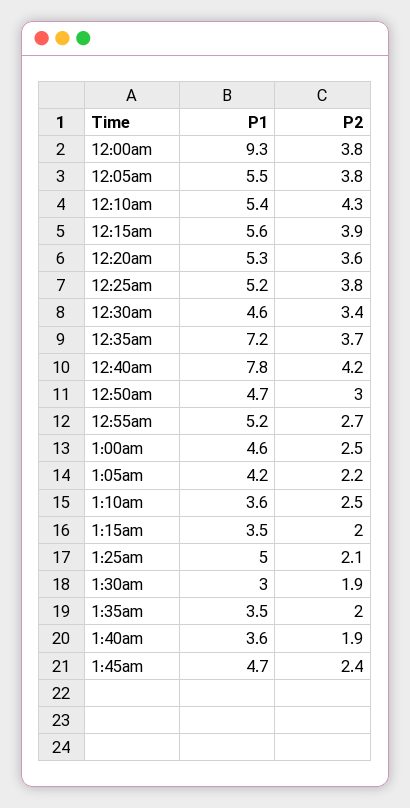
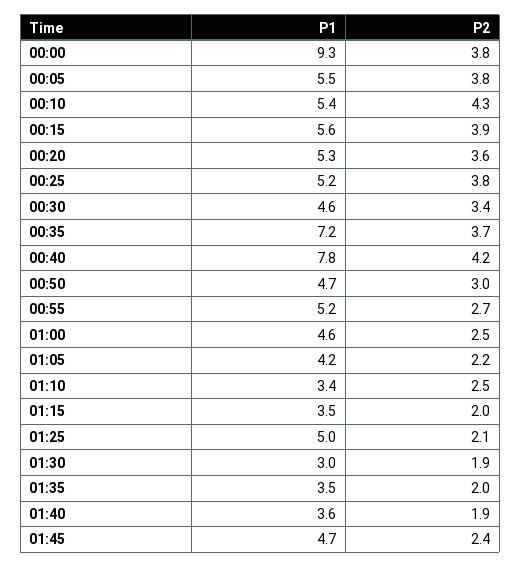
  {
    "P1": {
      "12:00am": 9.3,
      "12:05am": 5.5,
      "12:10am": 5.4,
      "12:15am": 5.6,
      "12:20am": 5.3,
      "12:25am": 5.2,
      "12:30am": 4.6,
      "12:35am": 7.2,
      "12:40am": 7.8,
      "12:50am": 4.7,
      "12:55am": 5.2,
      "1:00am": 4.6,
      "1:05am": 4.2,
-     "1:10am": 3.6,
+     "1:10am": 3.4,
      "1:15am": 3.5,
      "1:25am": 5,
      "1:30am": 3,
      "1:35am": 3.5,
      "1:40am": 3.6,
      "1:45am": 4.7
    },
    "P2": {
      "12:00am": 3.8,
      "12:05am": 3.8,
      "12:10am": 4.3,
      "12:15am": 3.9,
      "12:20am": 3.6,
      "12:25am": 3.8,
      "12:30am": 3.4,
      "12:35am": 3.7,
      "12:40am": 4.2,
      "12:50am": 3,
      "12:55am": 2.7,
      "1:00am": 2.5,
      "1:05am": 2.2,
      "1:10am": 2.5,
      "1:15am": 2,
      "1:25am": 2.1,
      "1:30am": 1.9,
      "1:35am": 2,
      "1:40am": 1.9,
      "1:45am": 2.4
    }
  }

